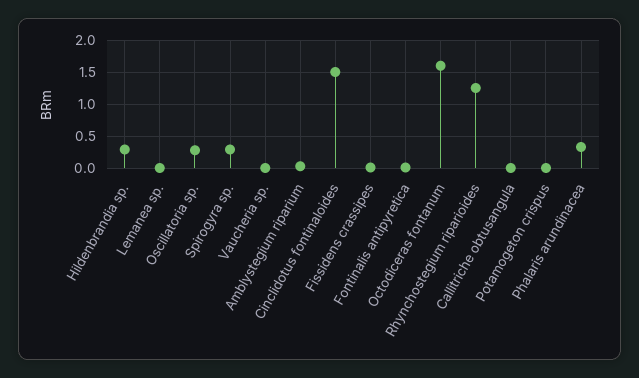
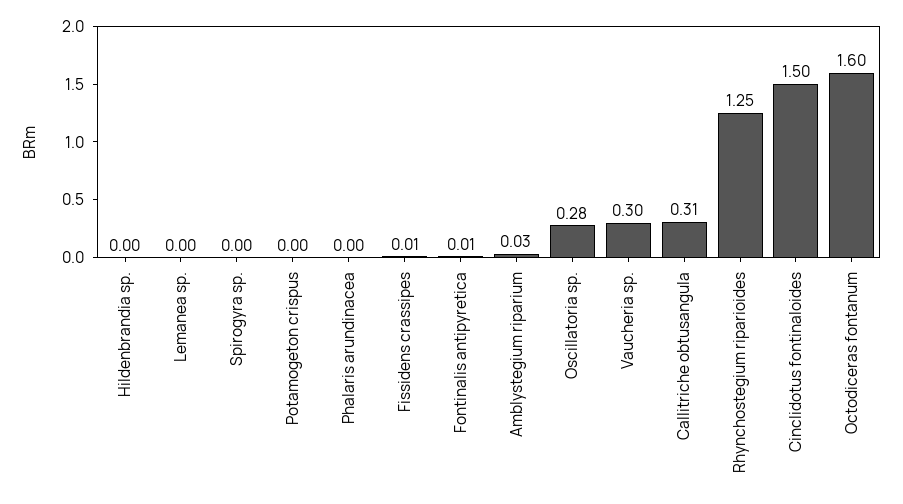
  {
-   "Hildenbrandia sp.": 0.3,
+   "Hildenbrandia sp.": 0,
    "Lemanea sp.": 0,
    "Oscillatoria sp.": 0.28,
-   "Spirogyra sp.": 0.3,
+   "Spirogyra sp.": 0,
-   "Vaucheria sp.": 0,
+   "Vaucheria sp.": 0.3,
    "Amblystegium riparium": 0.03,
    "Cinclidotus fontinaloides": 1.5,
    "Fissidens crassipes": 0.01,
    "Fontinalis antipyretica": 0.01,
    "Octodiceras fontanum": 1.6,
    "Rhynchostegium riparioides": 1.25,
-   "Callitriche obtusangula": 0,
+   "Callitriche obtusangula": 0.31,
    "Potamogeton crispus": 0,
-   "Phalaris arundinacea": 0.3
+   "Phalaris arundinacea": 0
  }

